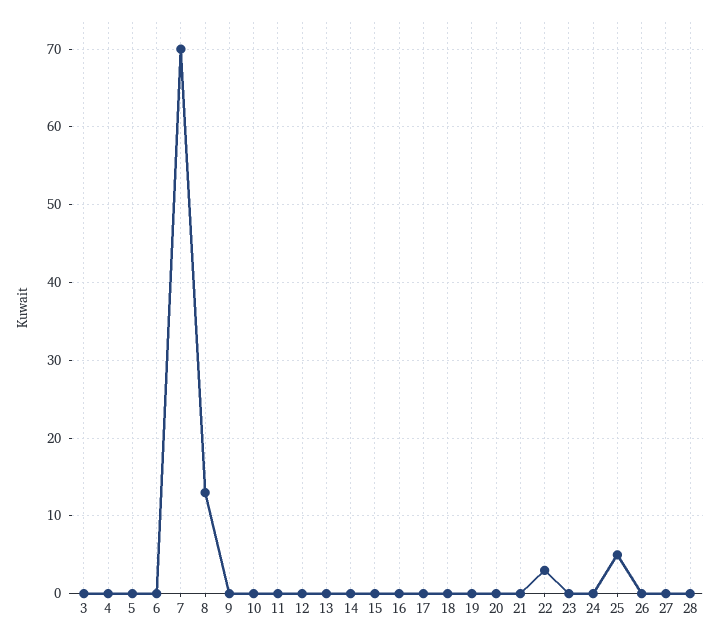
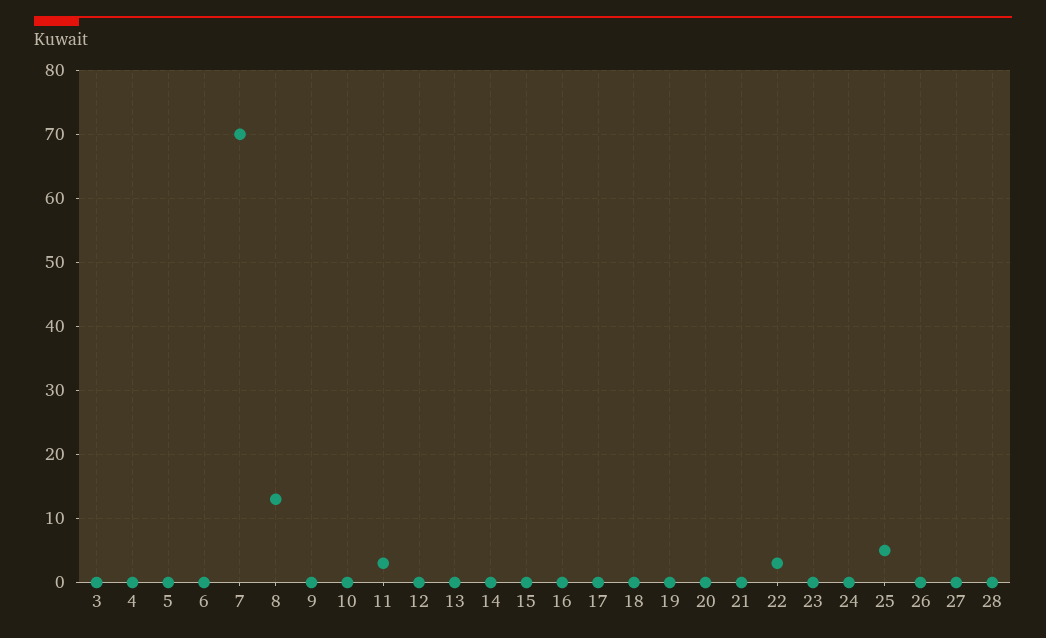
  {
    "3": 0,
    "4": 0,
    "5": 0,
    "6": 0,
    "7": 70,
    "8": 13,
    "9": 0,
    "10": 0,
-   "11": 0,
+   "11": 3,
    "12": 0,
    "13": 0,
    "14": 0,
    "15": 0,
    "16": 0,
    "17": 0,
    "18": 0,
    "19": 0,
    "20": 0,
    "21": 0,
    "22": 3,
    "23": 0,
    "24": 0,
    "25": 5,
    "26": 0,
    "27": 0,
    "28": 0
  }

